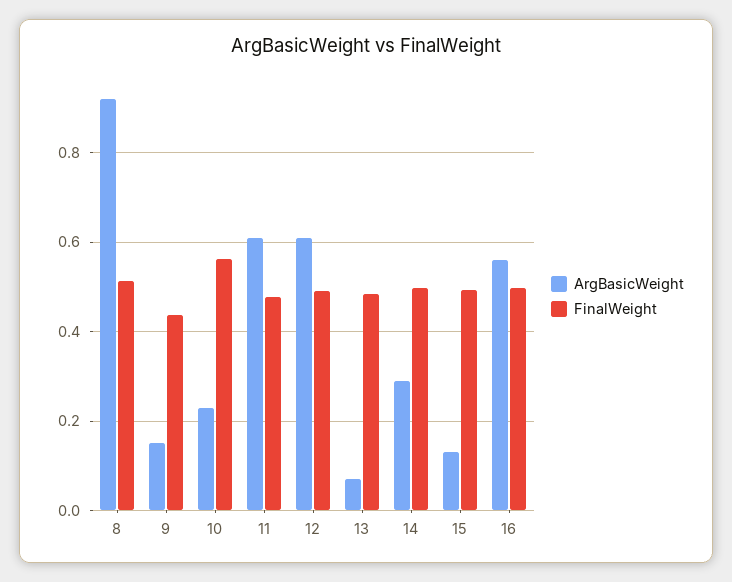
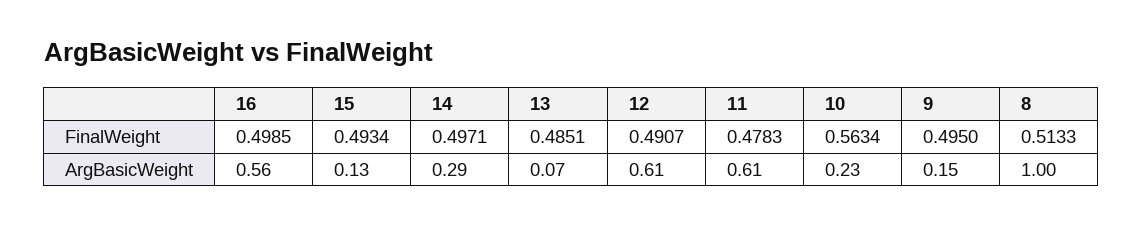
  {
    "ArgBasicWeight": {
-     "8": 0.92,
+     "8": 1,
      "9": 0.15,
      "10": 0.23,
      "11": 0.61,
      "12": 0.61,
      "13": 0.07,
      "14": 0.29,
      "15": 0.13,
      "16": 0.56
    },
    "FinalWeight": {
      "8": 0.5133,
-     "9": 0.44,
+     "9": 0.495,
      "10": 0.5634,
      "11": 0.4783,
      "12": 0.4907,
      "13": 0.4851,
      "14": 0.4971,
      "15": 0.4934,
      "16": 0.4985
    }
  }

